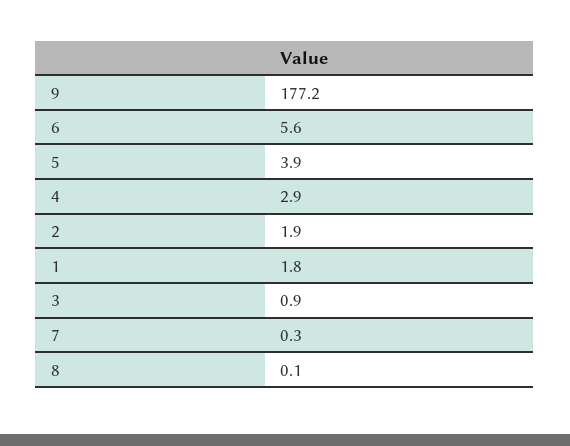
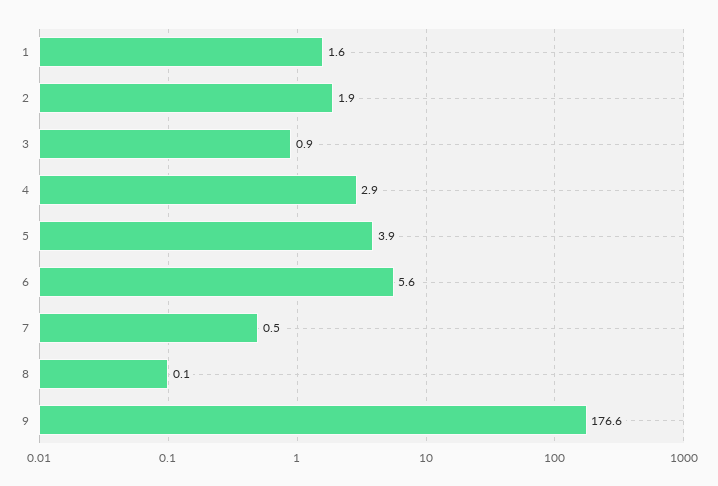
  {
-   "9": 177.2,
+   "9": 176.6,
    "6": 5.6,
    "5": 3.9,
    "4": 2.9,
    "2": 1.9,
-   "1": 1.8,
+   "1": 1.6,
    "3": 0.9,
-   "7": 0.3,
+   "7": 0.5,
    "8": 0.1
  }

